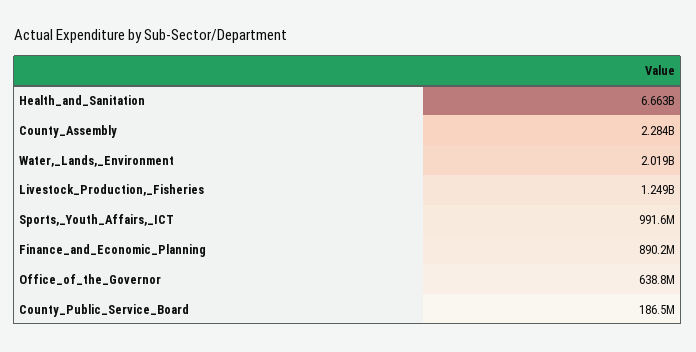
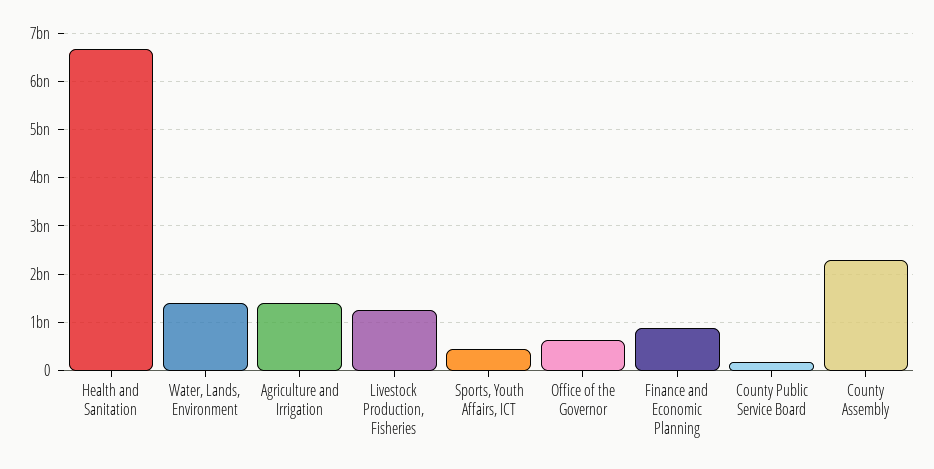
  {
    "Health_and_Sanitation": 6663000000,
    "County_Assembly": 2284000000,
-   "Water,_Lands,_Environment": 2019000000,
+   "Water,_Lands,_Environment": 1400000000,
    "Livestock_Production,_Fisheries": 1249000000,
-   "Sports,_Youth_Affairs,_ICT": 991600000,
+   "Sports,_Youth_Affairs,_ICT": 400000000,
    "Finance_and_Economic_Planning": 890200000,
    "Office_of_the_Governor": 638800000,
-   "County_Public_Service_Board": 186500000
+   "County_Public_Service_Board": 186500000,
+   "Agriculture and Irrigation": 1400000000
  }

